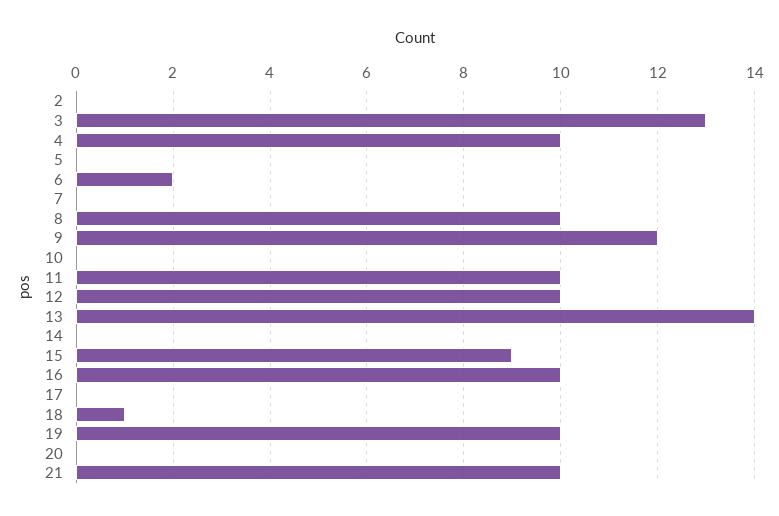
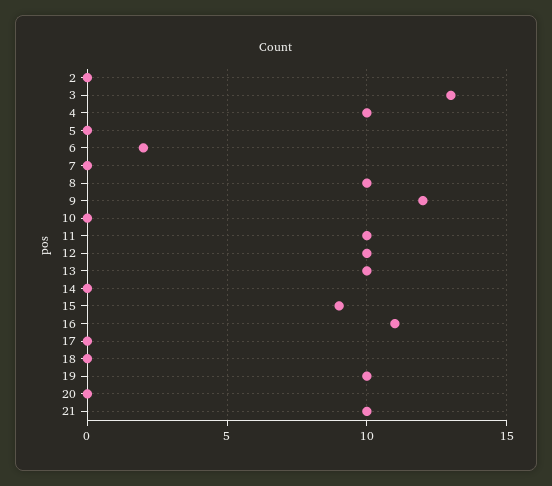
  {
    "2": 0,
    "3": 13,
    "4": 10,
    "5": 0,
    "6": 2,
    "7": 0,
    "8": 10,
    "9": 12,
    "10": 0,
    "11": 10,
    "12": 10,
-   "13": 14,
+   "13": 10,
    "14": 0,
    "15": 9,
-   "16": 10,
+   "16": 11,
    "17": 0,
-   "18": 1,
+   "18": 0,
    "19": 10,
    "20": 0,
    "21": 10
  }

